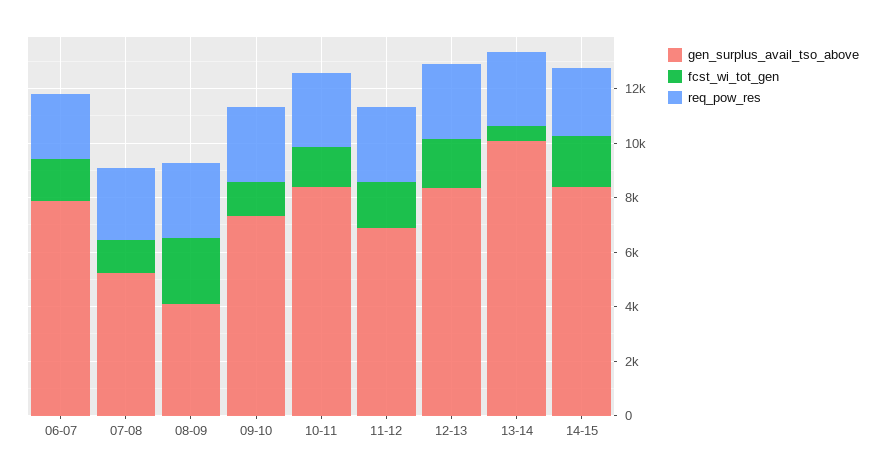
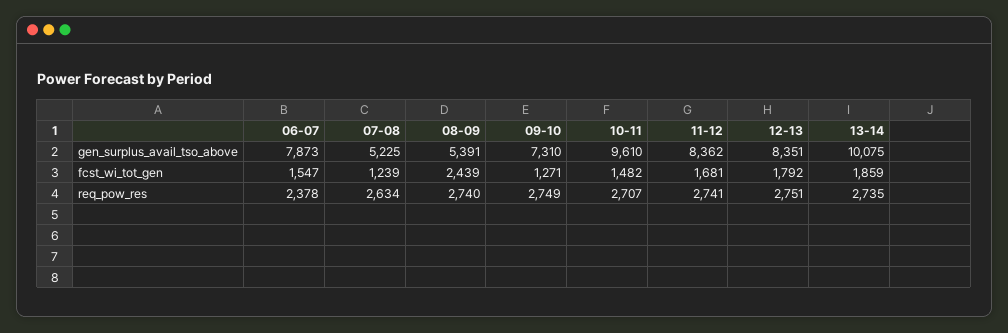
  {
    "gen_surplus_avail_tso_above": {
      "06-07": 7873,
      "07-08": 5225,
-     "08-09": 4000,
+     "08-09": 5391,
      "09-10": 7310,
-     "10-11": 8500,
+     "10-11": 9610,
-     "11-12": 7000,
+     "11-12": 8362,
      "12-13": 8351,
-     "13-14": 10075,
+     "13-14": 10075
-     "14-15": 8500
    },
    "fcst_wi_tot_gen": {
      "06-07": 1547,
      "07-08": 1239,
      "08-09": 2439,
      "09-10": 1271,
      "10-11": 1482,
      "11-12": 1681,
      "12-13": 1792,
-     "13-14": 500,
+     "13-14": 1859
-     "14-15": 2000
    },
    "req_pow_res": {
      "06-07": 2378,
      "07-08": 2634,
      "08-09": 2740,
      "09-10": 2749,
      "10-11": 2707,
      "11-12": 2741,
      "12-13": 2751,
-     "13-14": 2735,
+     "13-14": 2735
-     "14-15": 2500
    }
  }

